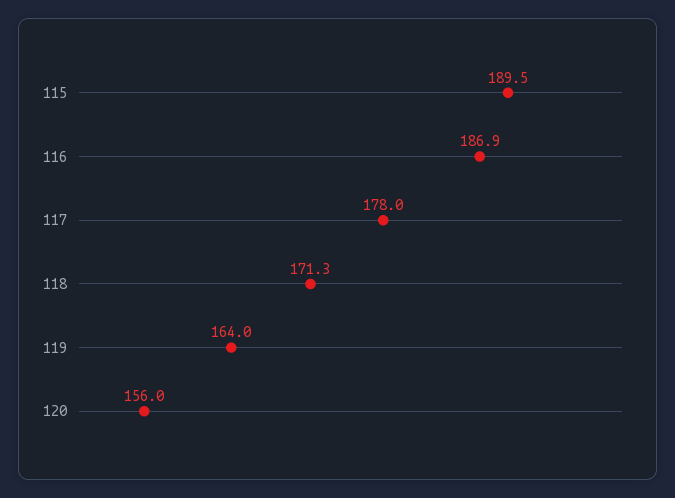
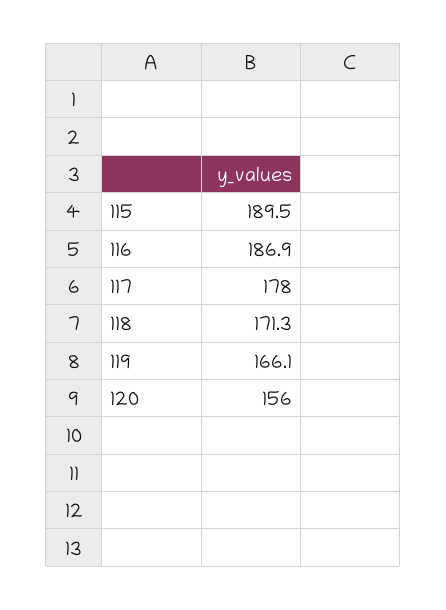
  {
    "115": 189.5,
    "116": 186.9,
    "117": 178,
    "118": 171.3,
-   "119": 164,
+   "119": 166.1,
    "120": 156
  }

